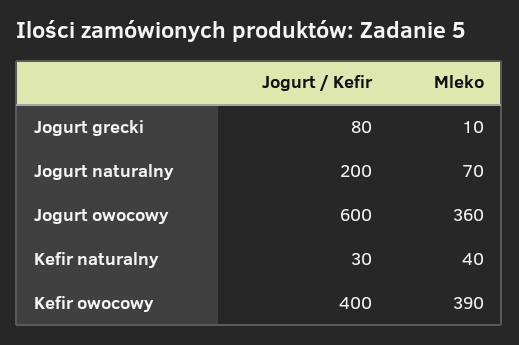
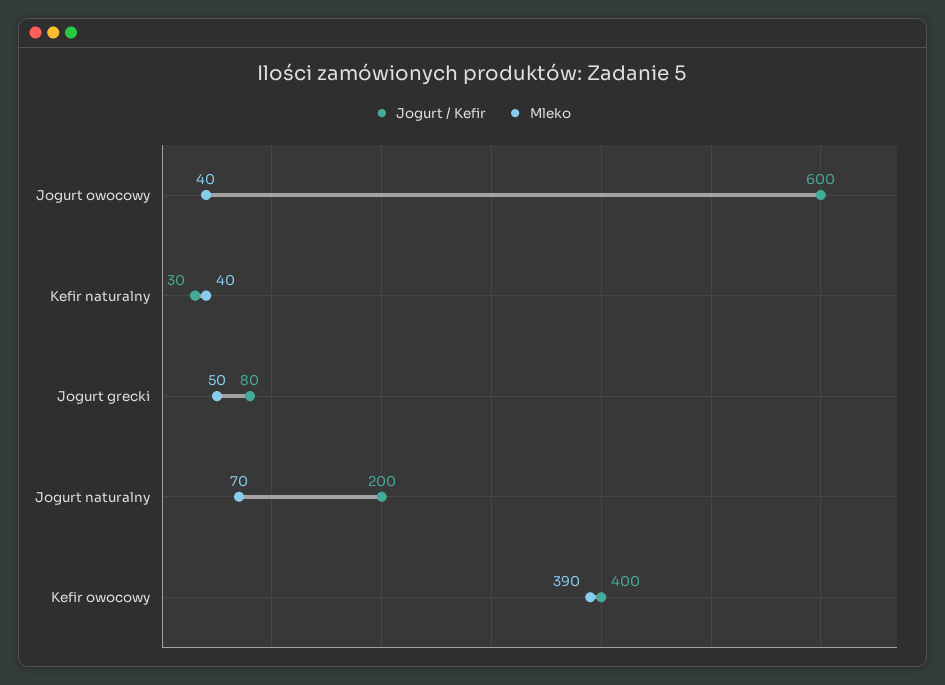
  {
    "Jogurt / Kefir": {
      "Jogurt grecki": 80,
      "Jogurt naturalny": 200,
      "Jogurt owocowy": 600,
      "Kefir naturalny": 30,
      "Kefir owocowy": 400
    },
    "Mleko": {
-     "Jogurt grecki": 10,
+     "Jogurt grecki": 50,
      "Jogurt naturalny": 70,
-     "Jogurt owocowy": 360,
+     "Jogurt owocowy": 40,
      "Kefir naturalny": 40,
      "Kefir owocowy": 390
    }
  }

